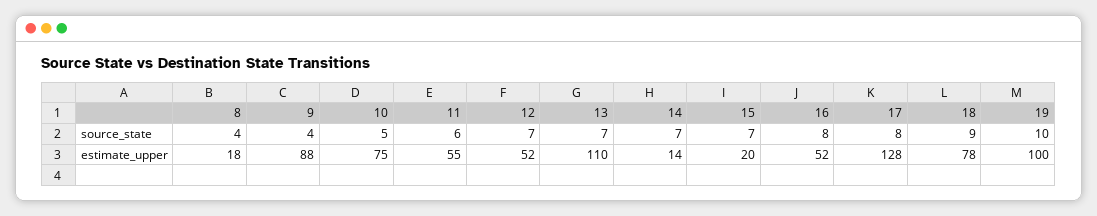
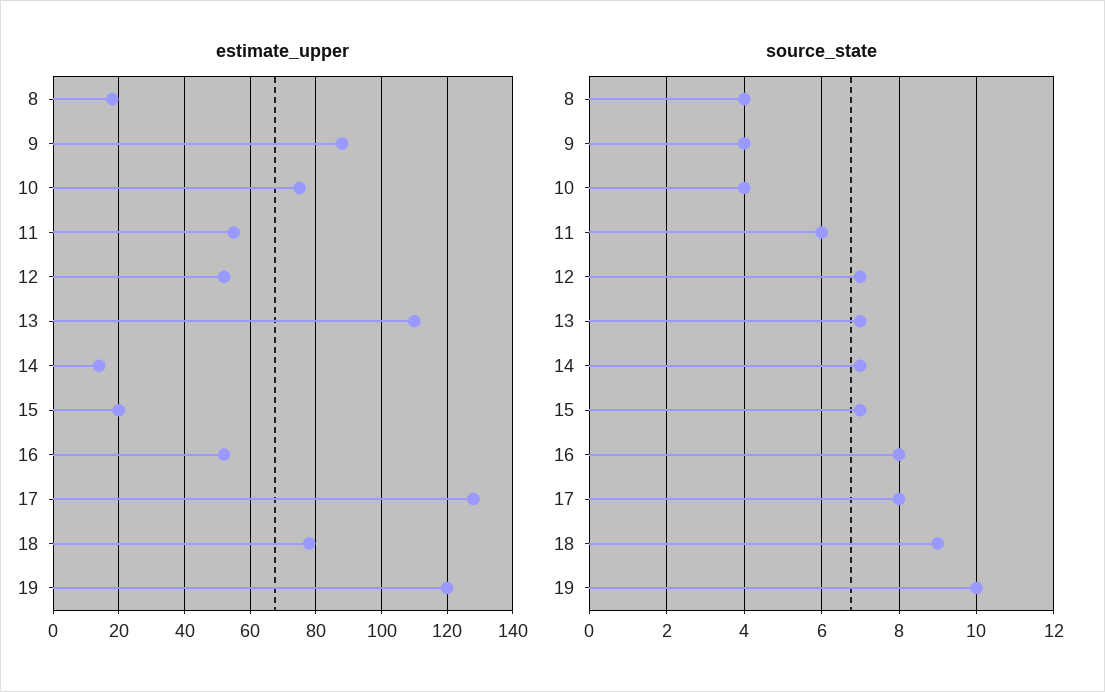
  {
    "source_state": {
      "8": 4,
      "9": 4,
-     "10": 5,
+     "10": 4,
      "11": 6,
      "12": 7,
      "13": 7,
      "14": 7,
      "15": 7,
      "16": 8,
      "17": 8,
      "18": 9,
      "19": 10
    },
    "estimate_upper": {
      "8": 18,
      "9": 88,
      "10": 75,
      "11": 55,
      "12": 52,
      "13": 110,
      "14": 14,
      "15": 20,
      "16": 52,
      "17": 128,
      "18": 78,
-     "19": 100
+     "19": 120
    }
  }

